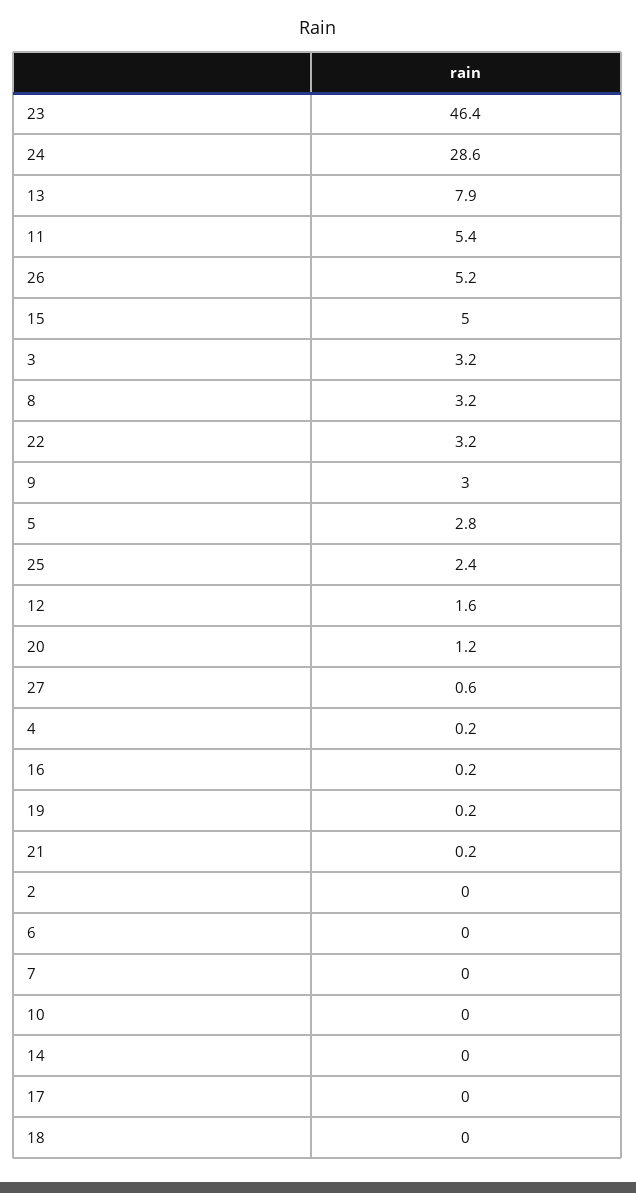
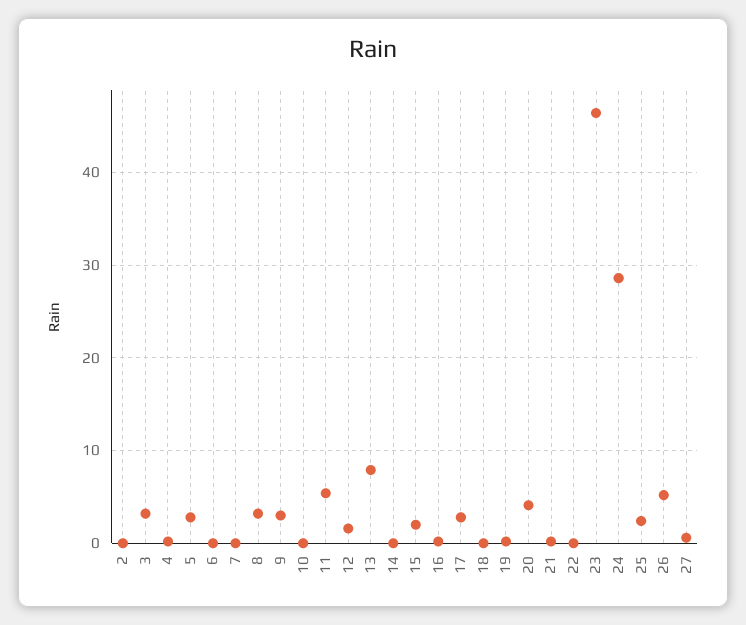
  {
    "23": 46.4,
    "24": 28.6,
    "13": 7.9,
    "11": 5.4,
    "26": 5.2,
-   "15": 5,
+   "15": 2,
    "3": 3.2,
    "8": 3.2,
-   "22": 3.2,
+   "22": 0,
    "9": 3,
    "5": 2.8,
    "25": 2.4,
    "12": 1.6,
-   "20": 1.2,
+   "20": 4,
    "27": 0.6,
    "4": 0.2,
    "16": 0.2,
    "19": 0.2,
    "21": 0.2,
    "2": 0,
    "6": 0,
    "7": 0,
    "10": 0,
    "14": 0,
-   "17": 0,
+   "17": 3,
    "18": 0
  }

